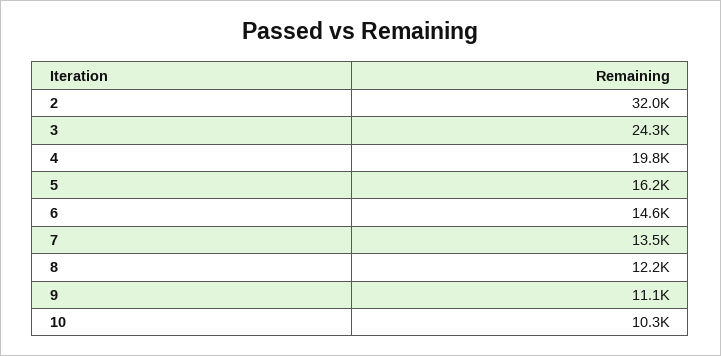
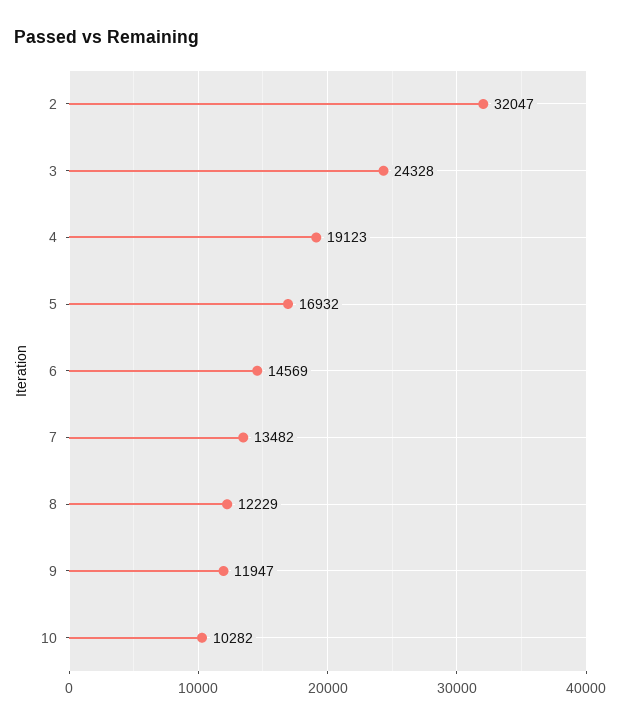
  {
    "2": 32047,
    "3": 24328,
-   "4": 19800,
+   "4": 19123,
-   "5": 16200,
+   "5": 16932,
    "6": 14569,
    "7": 13482,
    "8": 12229,
-   "9": 11100,
+   "9": 11947,
    "10": 10282
  }

